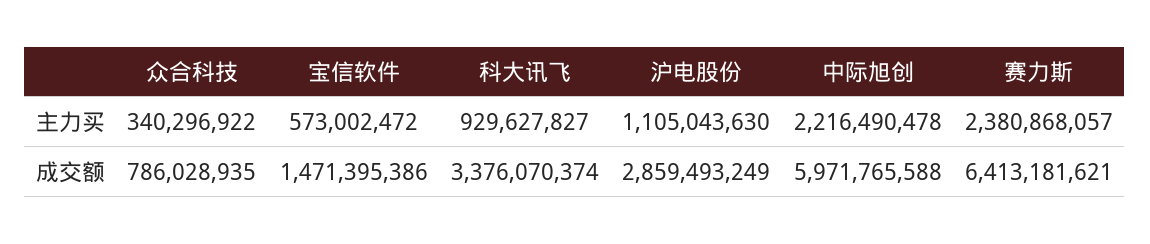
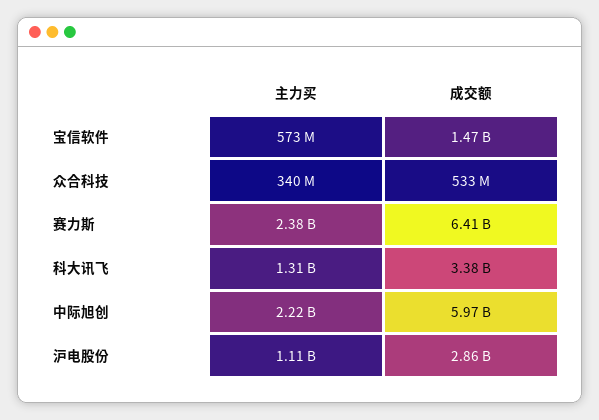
  {
    "众合科技": {
      "主力买": 340296922,
-     "成交额": 786028935
+     "成交额": 533000000
    },
    "宝信软件": {
      "主力买": 573002472,
      "成交额": 1471395386
    },
    "科大讯飞": {
-     "主力买": 929627827,
+     "主力买": 1310000000,
      "成交额": 3376070374
    },
    "沪电股份": {
      "主力买": 1105043630,
      "成交额": 2859493249
    },
    "中际旭创": {
      "主力买": 2216490478,
      "成交额": 5971765588
    },
    "赛力斯": {
      "主力买": 2380868057,
      "成交额": 6413181621
    }
  }

